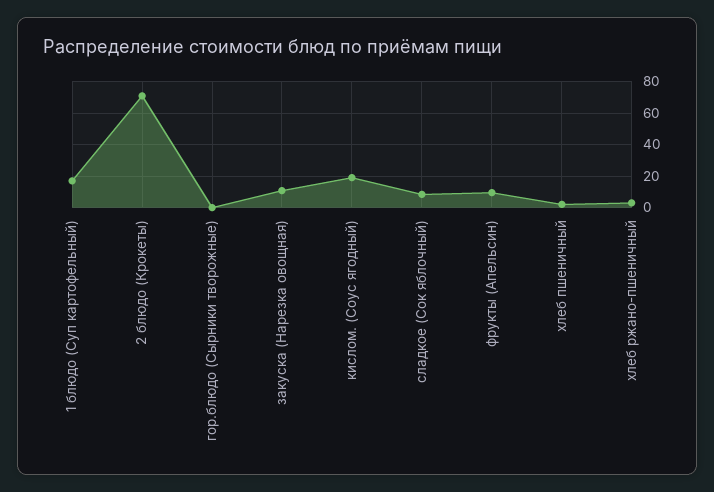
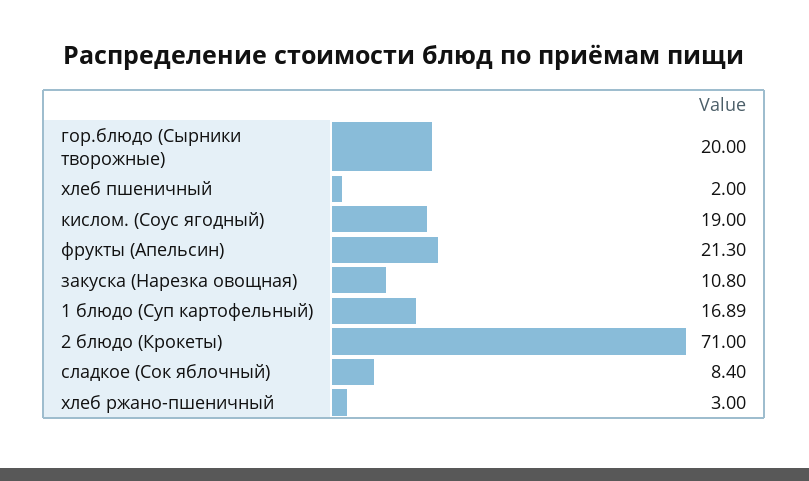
  {
    "1 блюдо (Суп картофельный)": 16.89,
    "2 блюдо (Крокеты)": 71,
-   "гор.блюдо (Сырники творожные)": 0,
+   "гор.блюдо (Сырники творожные)": 20,
    "закуска (Нарезка овощная)": 10.8,
    "кислом. (Соус ягодный)": 19,
    "сладкое (Сок яблочный)": 8.4,
-   "фрукты (Апельсин)": 10,
+   "фрукты (Апельсин)": 21.3,
    "хлеб пшеничный": 2,
    "хлеб ржано-пшеничный": 3
  }

